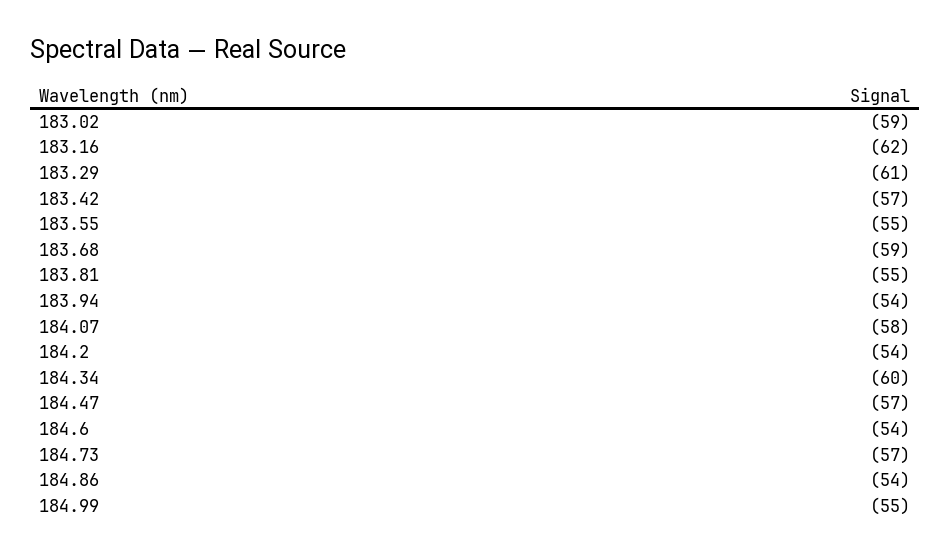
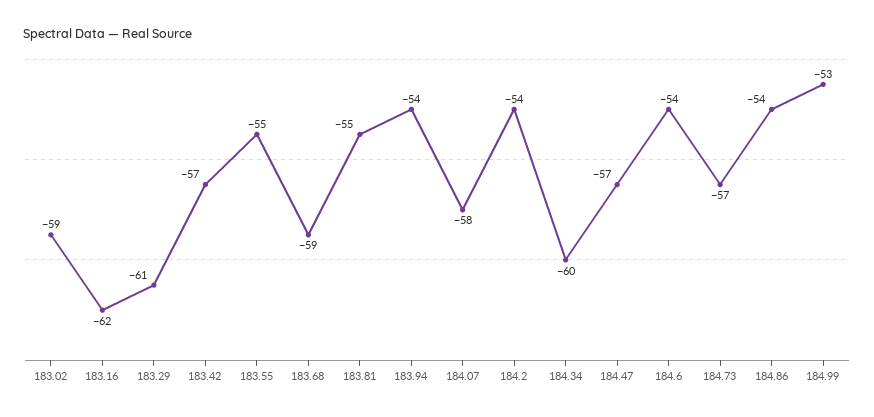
  {
    "183.02": -59,
    "183.16": -62,
    "183.29": -61,
    "183.42": -57,
    "183.55": -55,
    "183.68": -59,
    "183.81": -55,
    "183.94": -54,
    "184.07": -58,
    "184.2": -54,
    "184.34": -60,
    "184.47": -57,
    "184.6": -54,
    "184.73": -57,
    "184.86": -54,
-   "184.99": -55
+   "184.99": -53
  }

